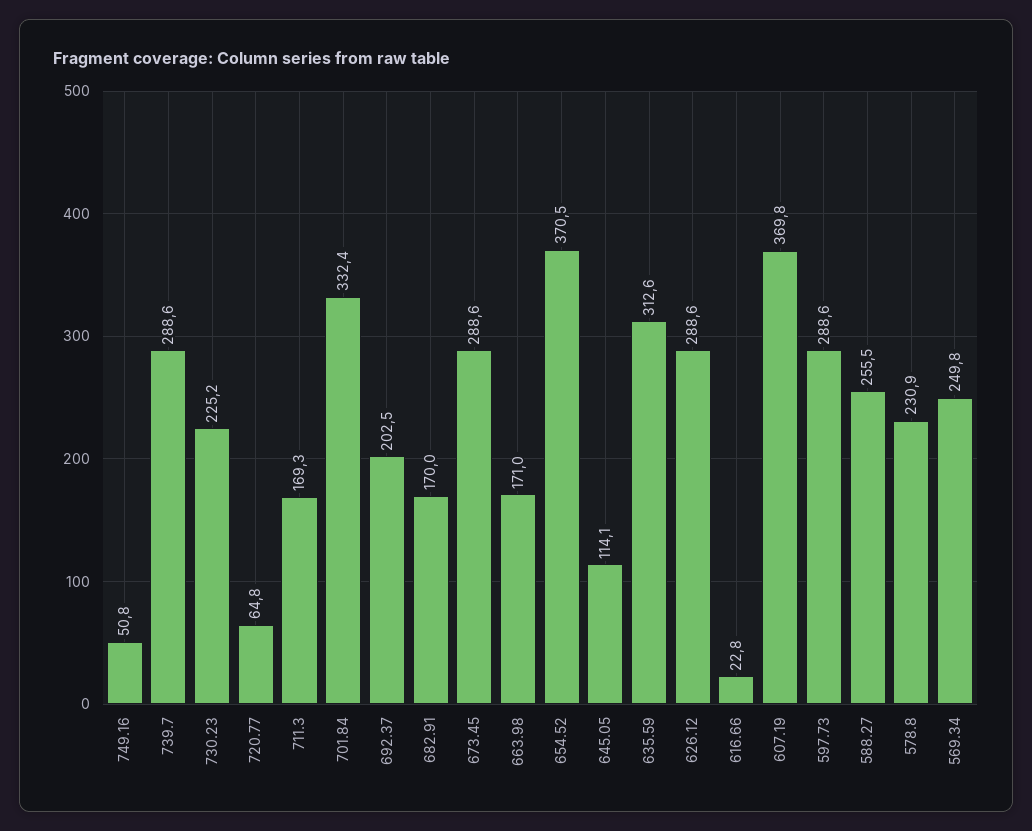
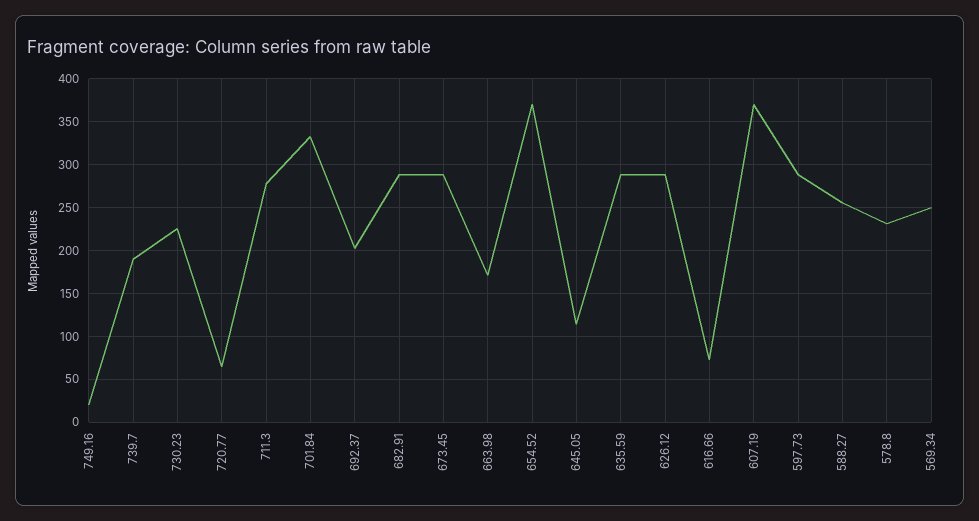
  {
-   "749.16": 50.8,
+   "749.16": 20,
-   "739.7": 288.6,
+   "739.7": 190,
    "730.23": 225.2,
    "720.77": 64.8,
-   "711.3": 169.3,
+   "711.3": 280,
    "701.84": 332.4,
    "692.37": 202.5,
-   "682.91": 170,
+   "682.91": 290,
    "673.45": 288.6,
    "663.98": 171,
    "654.52": 370.5,
    "645.05": 114.1,
-   "635.59": 312.6,
+   "635.59": 290,
    "626.12": 288.6,
-   "616.66": 22.8,
+   "616.66": 70,
    "607.19": 369.8,
    "597.73": 288.6,
    "588.27": 255.5,
    "578.8": 230.9,
    "569.34": 249.8
  }

